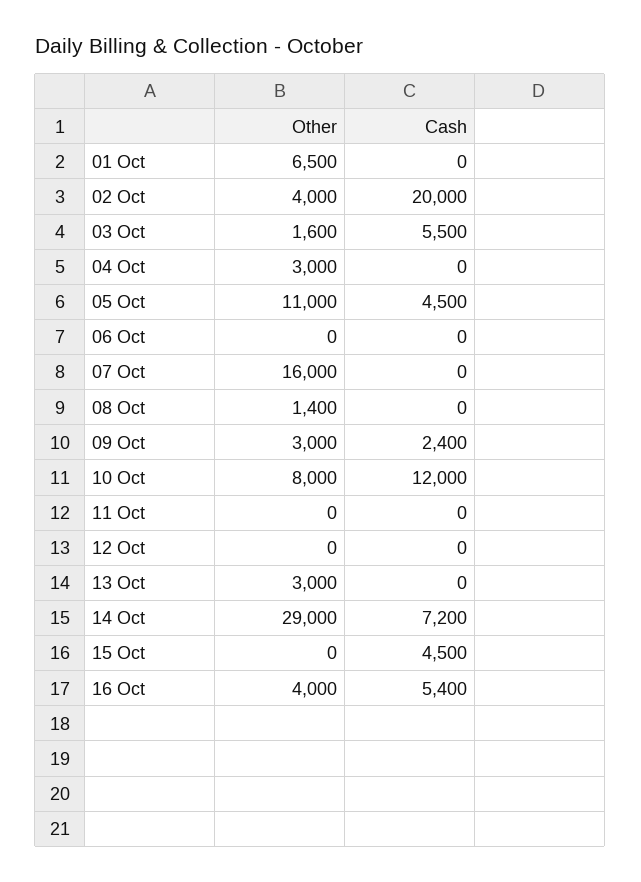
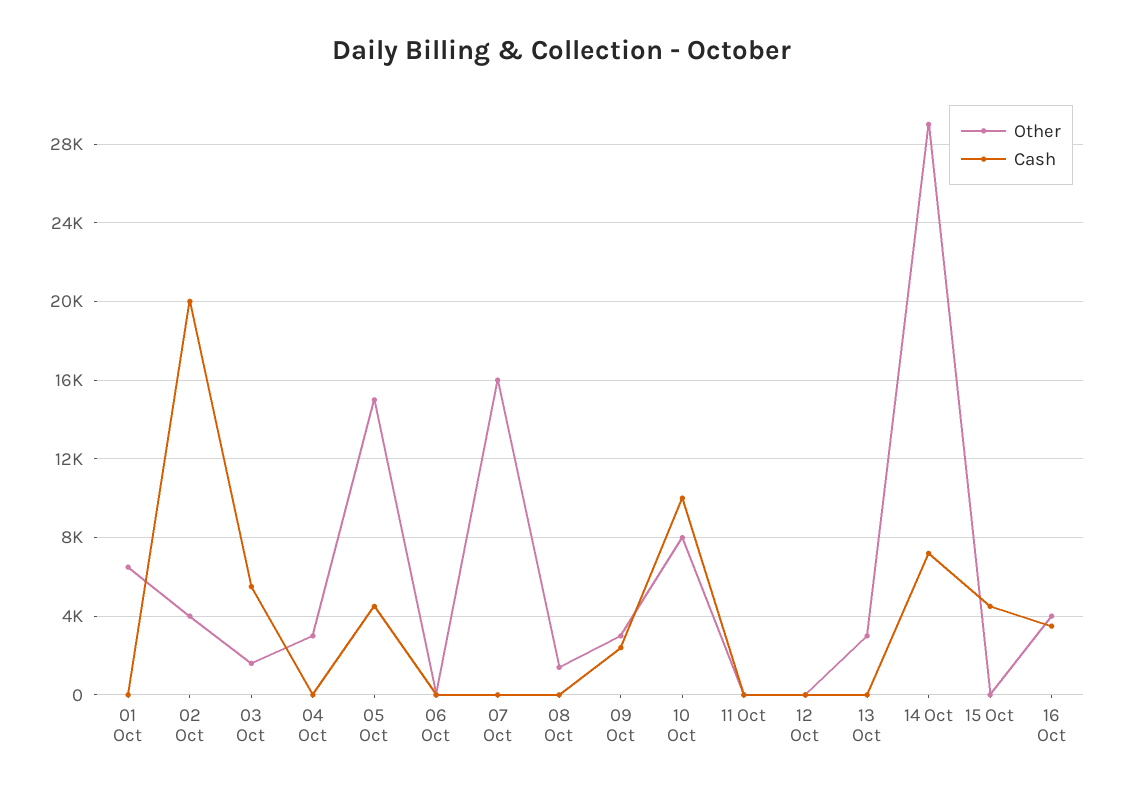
  {
    "Other": {
      "01 Oct": 6500,
      "02 Oct": 4000,
      "03 Oct": 1600,
      "04 Oct": 3000,
-     "05 Oct": 11000,
+     "05 Oct": 15000,
      "06 Oct": 0,
      "07 Oct": 16000,
      "08 Oct": 1400,
      "09 Oct": 3000,
      "10 Oct": 8000,
      "11 Oct": 0,
      "12 Oct": 0,
      "13 Oct": 3000,
      "14 Oct": 29000,
      "15 Oct": 0,
      "16 Oct": 4000
    },
    "Cash": {
      "01 Oct": 0,
      "02 Oct": 20000,
      "03 Oct": 5500,
      "04 Oct": 0,
      "05 Oct": 4500,
      "06 Oct": 0,
      "07 Oct": 0,
      "08 Oct": 0,
      "09 Oct": 2400,
-     "10 Oct": 12000,
+     "10 Oct": 10000,
      "11 Oct": 0,
      "12 Oct": 0,
      "13 Oct": 0,
      "14 Oct": 7200,
      "15 Oct": 4500,
-     "16 Oct": 5400
+     "16 Oct": 3500
    }
  }

